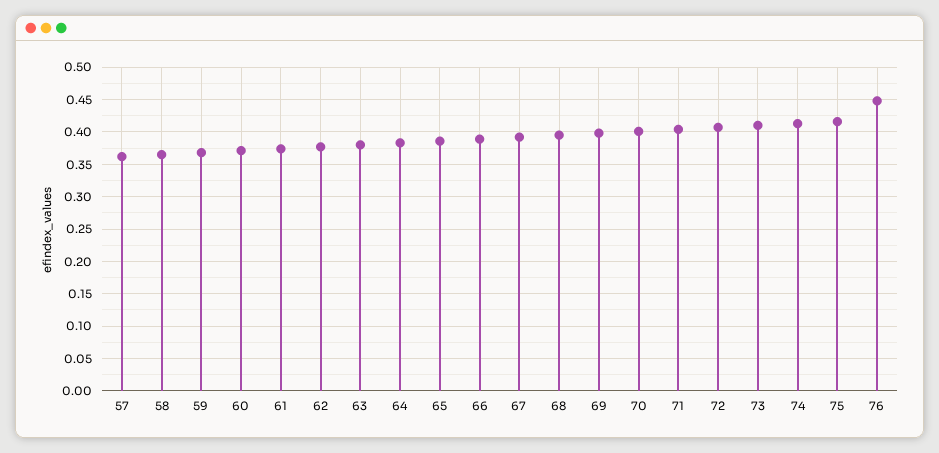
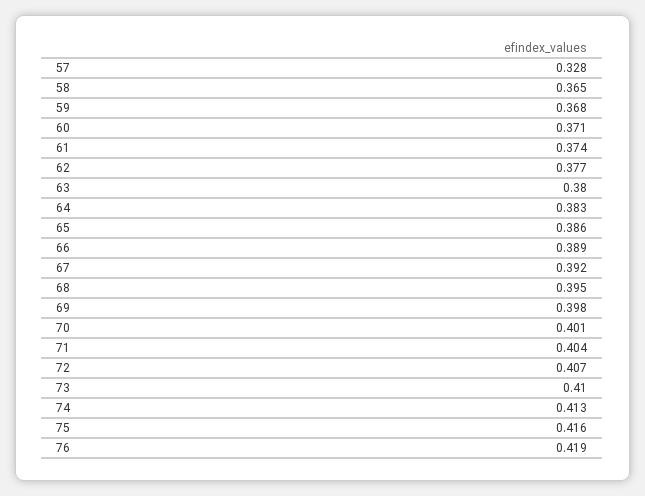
  {
-   "57": 0.36,
+   "57": 0.328,
    "58": 0.365,
    "59": 0.368,
    "60": 0.371,
    "61": 0.374,
    "62": 0.377,
    "63": 0.38,
    "64": 0.383,
    "65": 0.386,
    "66": 0.389,
    "67": 0.392,
    "68": 0.395,
    "69": 0.398,
    "70": 0.401,
    "71": 0.404,
    "72": 0.407,
    "73": 0.41,
    "74": 0.413,
    "75": 0.416,
-   "76": 0.45
+   "76": 0.419
  }

